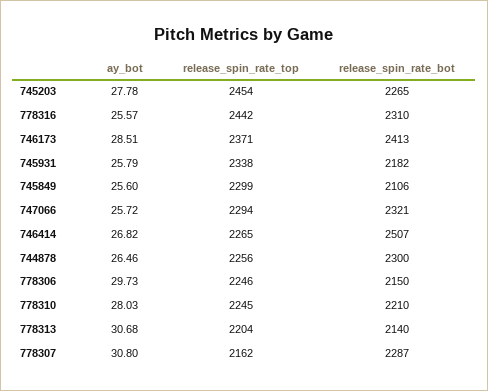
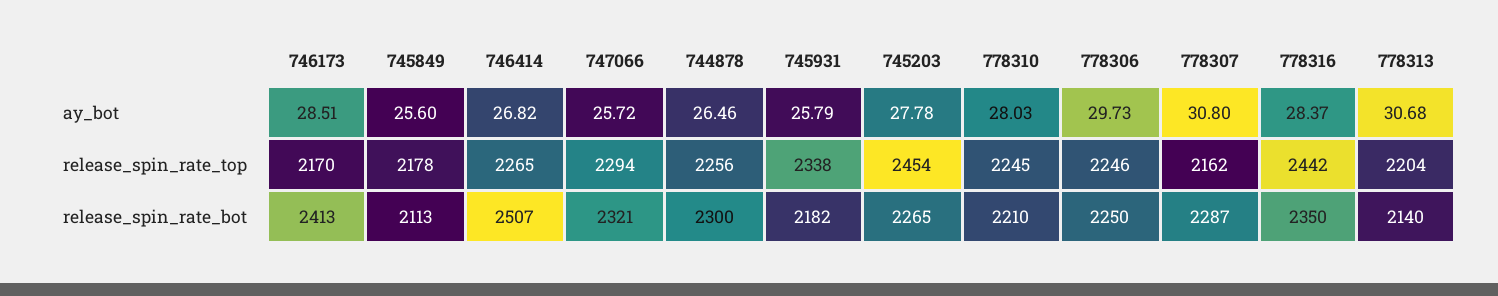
  {
    "ay_bot": {
      "745203": 27.78,
-     "778316": 25.57,
+     "778316": 28.37,
      "746173": 28.51,
      "745931": 25.79,
      "745849": 25.6,
      "747066": 25.72,
      "746414": 26.82,
      "744878": 26.46,
      "778306": 29.73,
      "778310": 28.03,
      "778313": 30.68,
      "778307": 30.8
    },
    "release_spin_rate_top": {
      "745203": 2454,
      "778316": 2442,
-     "746173": 2371,
+     "746173": 2170,
      "745931": 2338,
-     "745849": 2299,
+     "745849": 2178,
      "747066": 2294,
      "746414": 2265,
      "744878": 2256,
      "778306": 2246,
      "778310": 2245,
      "778313": 2204,
      "778307": 2162
    },
    "release_spin_rate_bot": {
      "745203": 2265,
-     "778316": 2310,
+     "778316": 2350,
      "746173": 2413,
      "745931": 2182,
-     "745849": 2106,
+     "745849": 2113,
      "747066": 2321,
      "746414": 2507,
      "744878": 2300,
-     "778306": 2150,
+     "778306": 2250,
      "778310": 2210,
      "778313": 2140,
      "778307": 2287
    }
  }

